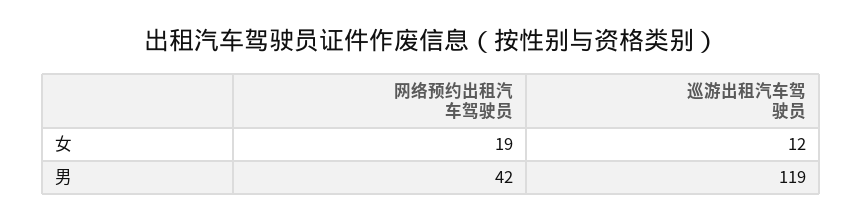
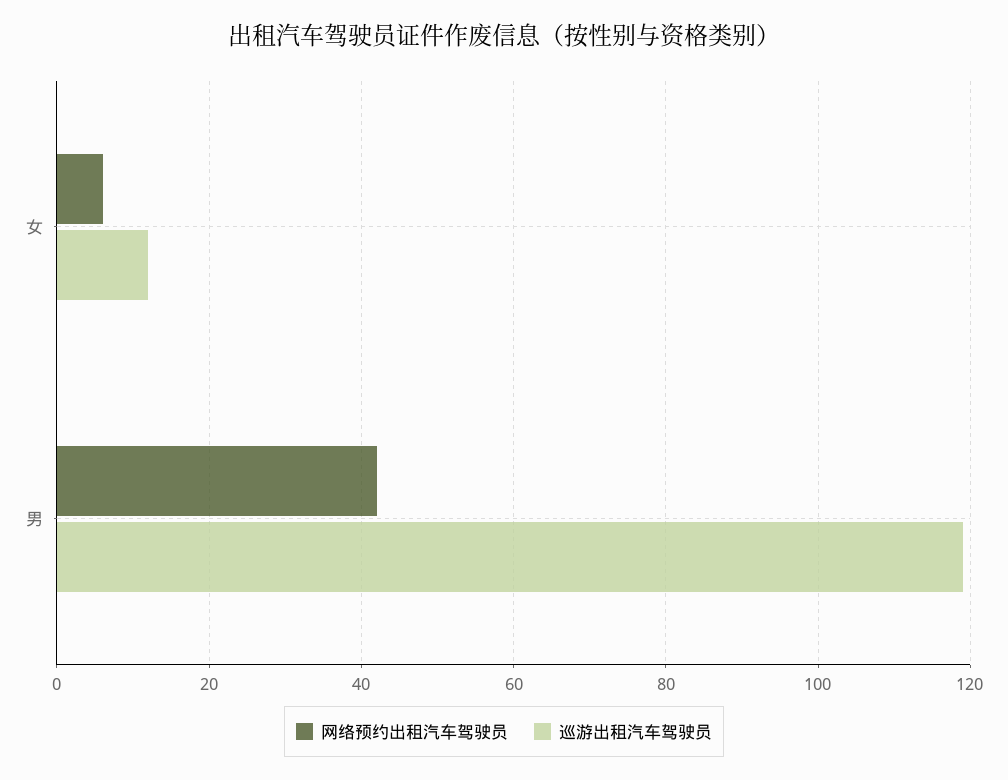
  {
    "网络预约出租汽车驾驶员": {
-     "女": 19,
+     "女": 5,
      "男": 42
    },
    "巡游出租汽车驾驶员": {
      "女": 12,
      "男": 119
    }
  }

